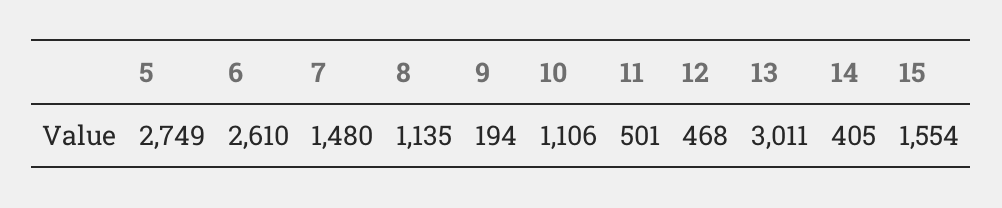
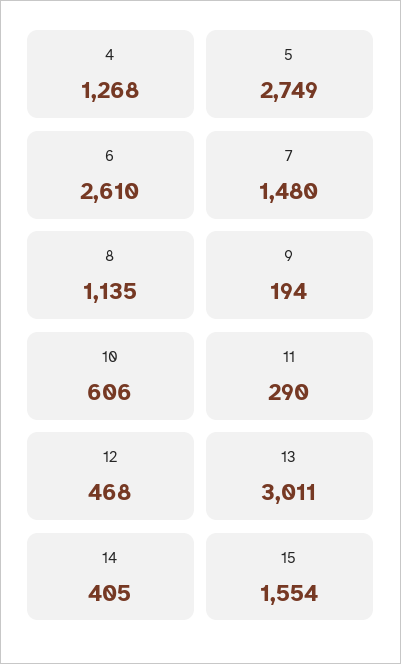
  {
    "5": 2749,
    "6": 2610,
    "7": 1480,
    "8": 1135,
    "9": 194,
-   "10": 1106,
+   "10": 606,
-   "11": 501,
+   "11": 290,
    "12": 468,
    "13": 3011,
    "14": 405,
-   "15": 1554
+   "15": 1554,
+   "4": 1268
  }

